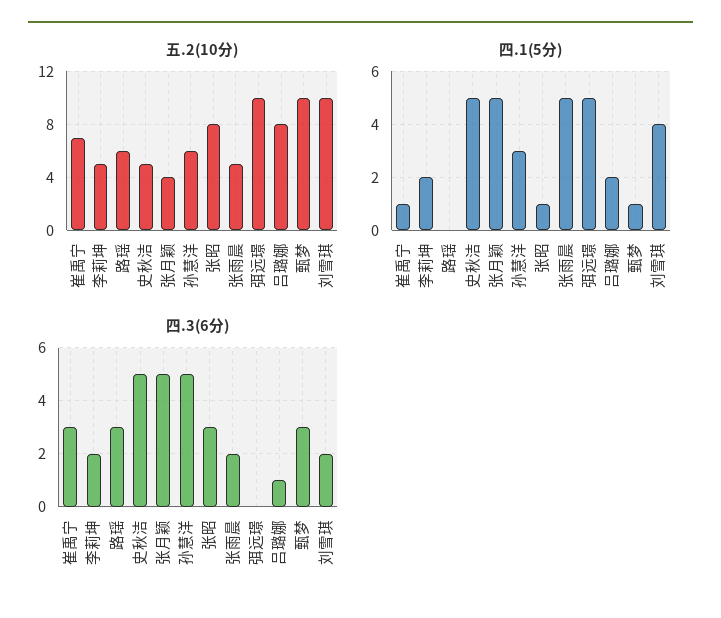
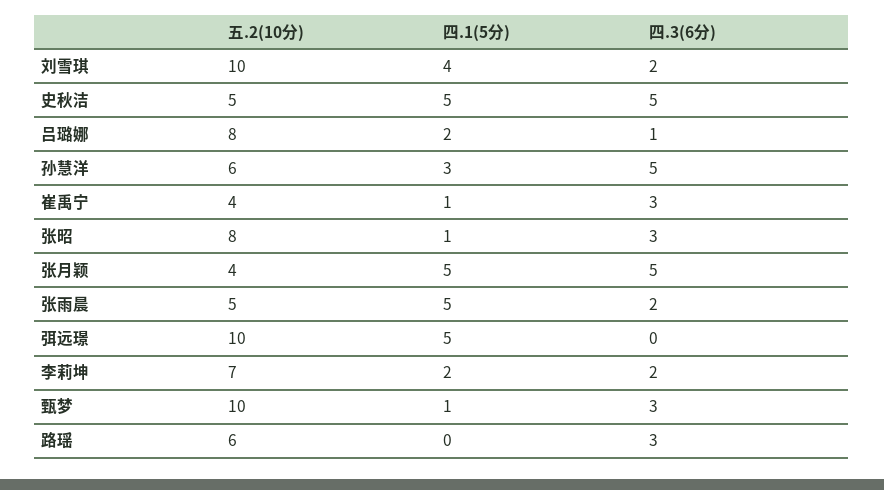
  {
    "五.2(10分)": {
-     "崔禹宁": 7,
+     "崔禹宁": 4,
-     "李莉坤": 5,
+     "李莉坤": 7,
      "路瑶": 6,
      "史秋洁": 5,
      "张月颖": 4,
      "孙慧洋": 6,
      "张昭": 8,
      "张雨晨": 5,
      "弭远璟": 10,
      "吕璐娜": 8,
      "甄梦": 10,
      "刘雪琪": 10
    },
    "四.1(5分)": {
      "崔禹宁": 1,
      "李莉坤": 2,
      "路瑶": 0,
      "史秋洁": 5,
      "张月颖": 5,
      "孙慧洋": 3,
      "张昭": 1,
      "张雨晨": 5,
      "弭远璟": 5,
      "吕璐娜": 2,
      "甄梦": 1,
      "刘雪琪": 4
    },
    "四.3(6分)": {
      "崔禹宁": 3,
      "李莉坤": 2,
      "路瑶": 3,
      "史秋洁": 5,
      "张月颖": 5,
      "孙慧洋": 5,
      "张昭": 3,
      "张雨晨": 2,
      "弭远璟": 0,
      "吕璐娜": 1,
      "甄梦": 3,
      "刘雪琪": 2
    }
  }

